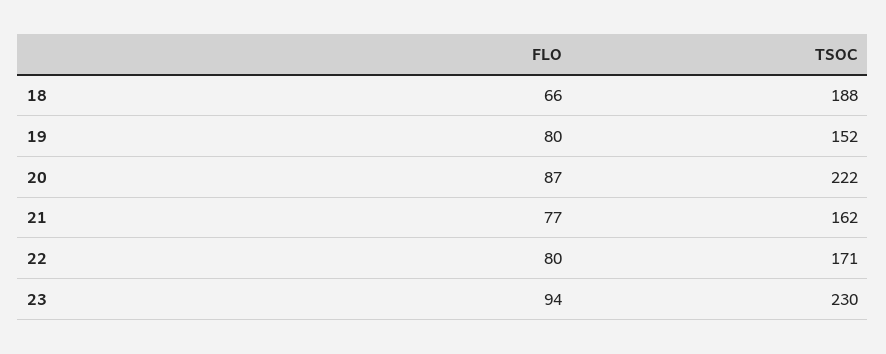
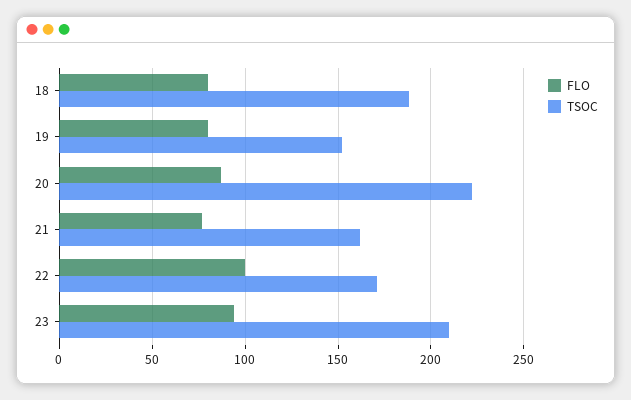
  {
    "FLO": {
-     "18": 66,
+     "18": 80,
      "19": 80,
      "20": 87,
      "21": 77,
-     "22": 80,
+     "22": 100,
      "23": 94
    },
    "TSOC": {
      "18": 188,
      "19": 152,
      "20": 222,
      "21": 162,
      "22": 171,
-     "23": 230
+     "23": 210
    }
  }

